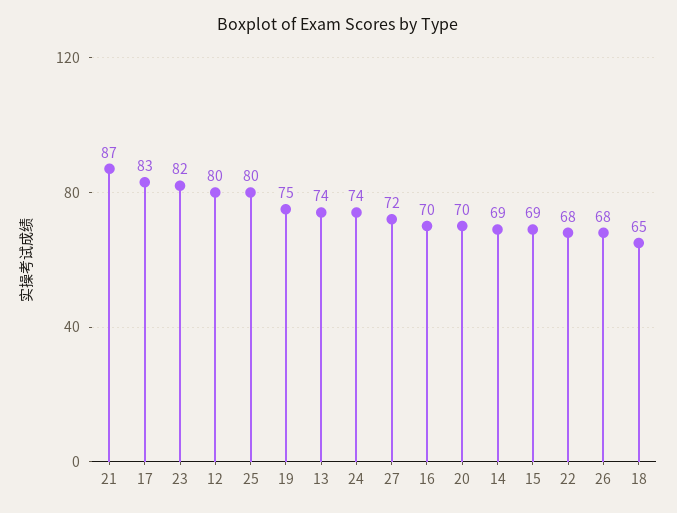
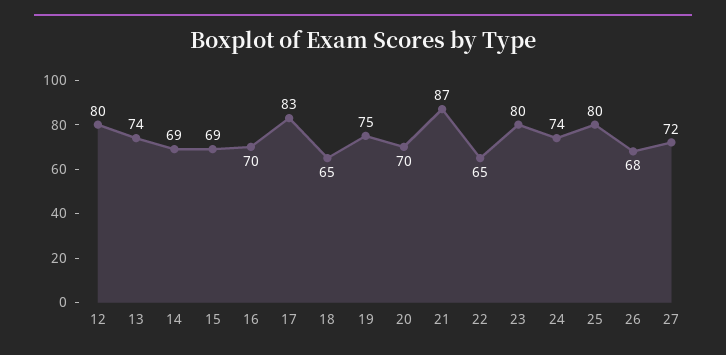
  {
    "21": 87,
    "17": 83,
-   "23": 82,
+   "23": 80,
    "12": 80,
    "25": 80,
    "19": 75,
    "13": 74,
    "24": 74,
    "27": 72,
    "16": 70,
    "20": 70,
    "14": 69,
    "15": 69,
-   "22": 68,
+   "22": 65,
    "26": 68,
    "18": 65
  }

